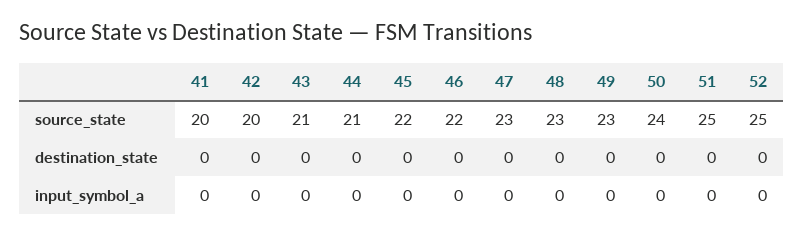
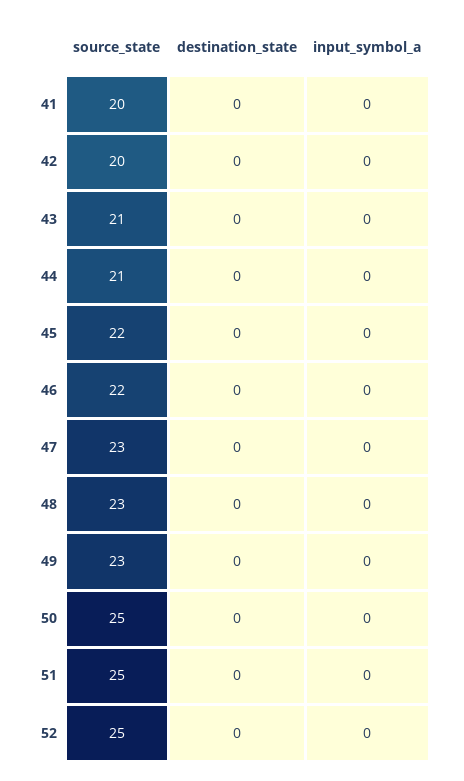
  {
    "41": {
      "source_state": 20,
      "destination_state": 0,
      "input_symbol_a": 0
    },
    "42": {
      "source_state": 20,
      "destination_state": 0,
      "input_symbol_a": 0
    },
    "43": {
      "source_state": 21,
      "destination_state": 0,
      "input_symbol_a": 0
    },
    "44": {
      "source_state": 21,
      "destination_state": 0,
      "input_symbol_a": 0
    },
    "45": {
      "source_state": 22,
      "destination_state": 0,
      "input_symbol_a": 0
    },
    "46": {
      "source_state": 22,
      "destination_state": 0,
      "input_symbol_a": 0
    },
    "47": {
      "source_state": 23,
      "destination_state": 0,
      "input_symbol_a": 0
    },
    "48": {
      "source_state": 23,
      "destination_state": 0,
      "input_symbol_a": 0
    },
    "49": {
      "source_state": 23,
      "destination_state": 0,
      "input_symbol_a": 0
    },
    "50": {
-     "source_state": 24,
+     "source_state": 25,
      "destination_state": 0,
      "input_symbol_a": 0
    },
    "51": {
      "source_state": 25,
      "destination_state": 0,
      "input_symbol_a": 0
    },
    "52": {
      "source_state": 25,
      "destination_state": 0,
      "input_symbol_a": 0
    }
  }

